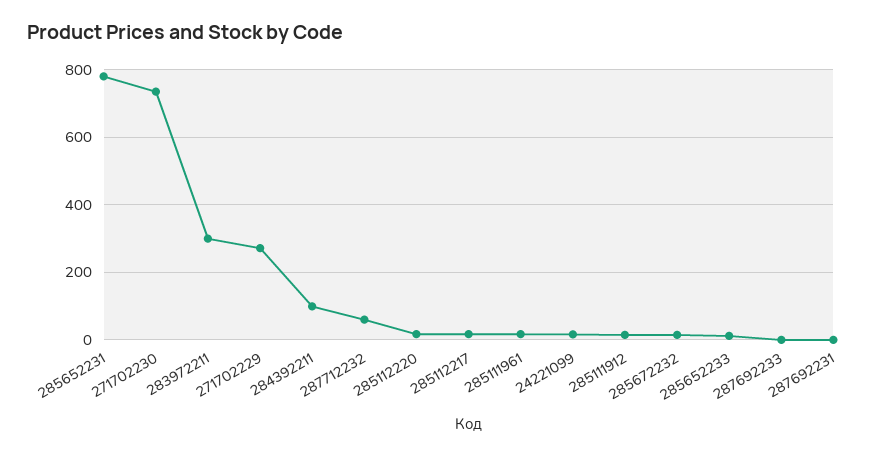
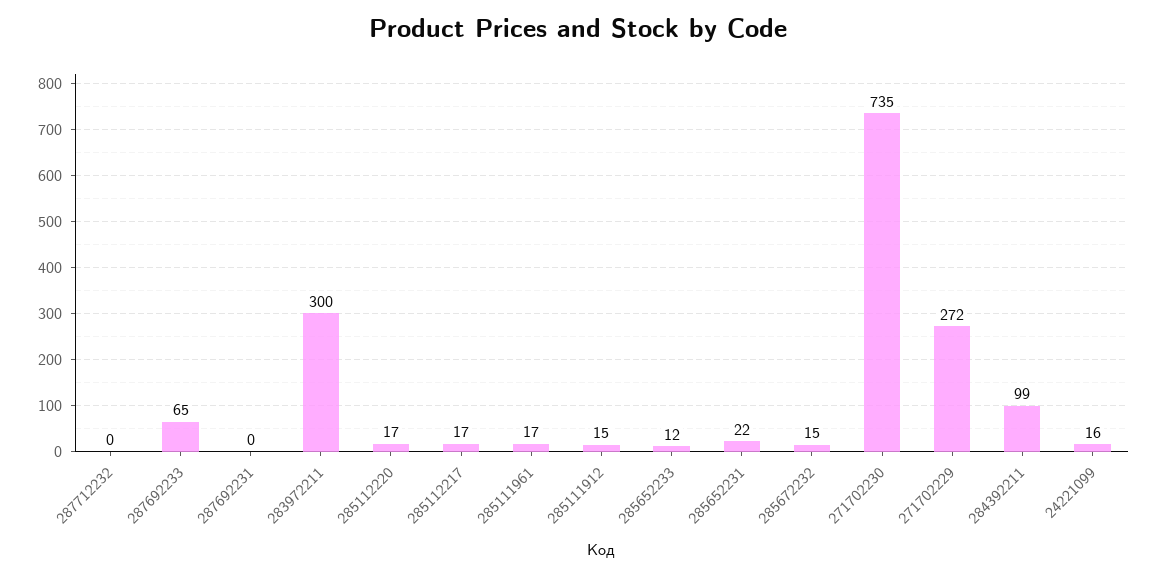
  {
-   "285652231": 780,
+   "285652231": 22,
    "271702230": 735,
    "283972211": 300,
    "271702229": 272,
    "284392211": 99,
-   "287712232": 60,
+   "287712232": 0,
    "285112220": 17,
    "285112217": 17,
    "285111961": 17,
    "24221099": 16,
    "285111912": 15,
    "285672232": 15,
    "285652233": 12,
-   "287692233": 0,
+   "287692233": 65,
    "287692231": 0
  }

